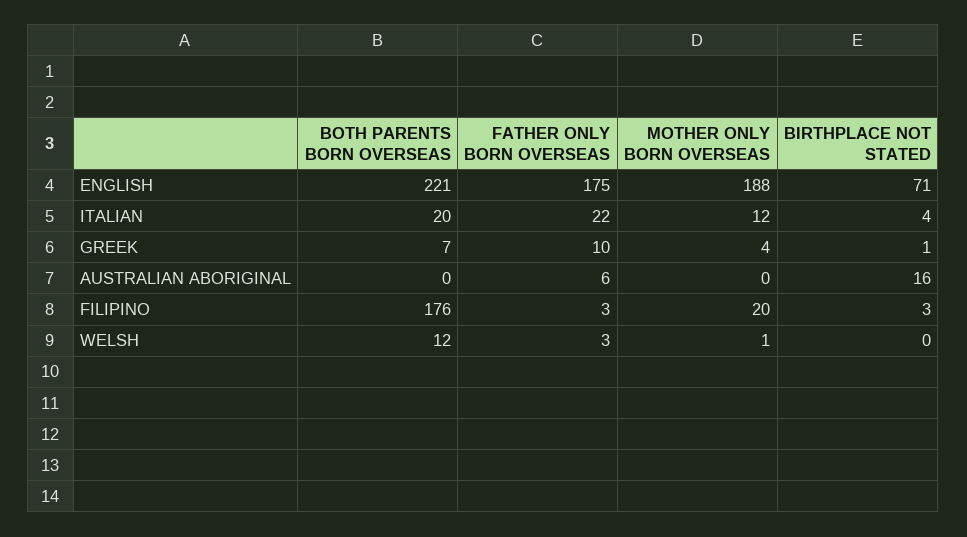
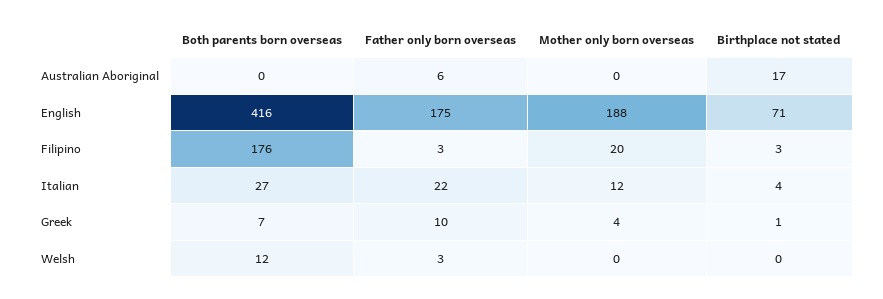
  {
    "BOTH PARENTS BORN OVERSEAS": {
-     "ENGLISH": 221,
+     "ENGLISH": 416,
-     "ITALIAN": 20,
+     "ITALIAN": 27,
      "GREEK": 7,
      "AUSTRALIAN ABORIGINAL": 0,
      "FILIPINO": 176,
      "WELSH": 12
    },
    "FATHER ONLY BORN OVERSEAS": {
      "ENGLISH": 175,
      "ITALIAN": 22,
      "GREEK": 10,
      "AUSTRALIAN ABORIGINAL": 6,
      "FILIPINO": 3,
      "WELSH": 3
    },
    "MOTHER ONLY BORN OVERSEAS": {
      "ENGLISH": 188,
      "ITALIAN": 12,
      "GREEK": 4,
      "AUSTRALIAN ABORIGINAL": 0,
      "FILIPINO": 20,
-     "WELSH": 1
+     "WELSH": 0
    },
    "BIRTHPLACE NOT STATED": {
      "ENGLISH": 71,
      "ITALIAN": 4,
      "GREEK": 1,
-     "AUSTRALIAN ABORIGINAL": 16,
+     "AUSTRALIAN ABORIGINAL": 17,
      "FILIPINO": 3,
      "WELSH": 0
    }
  }

